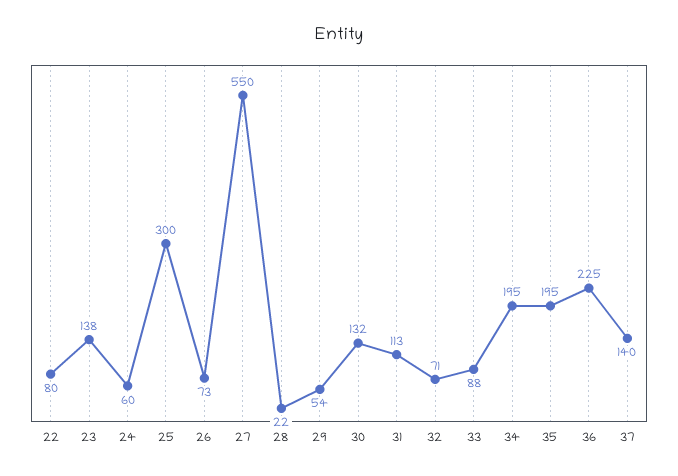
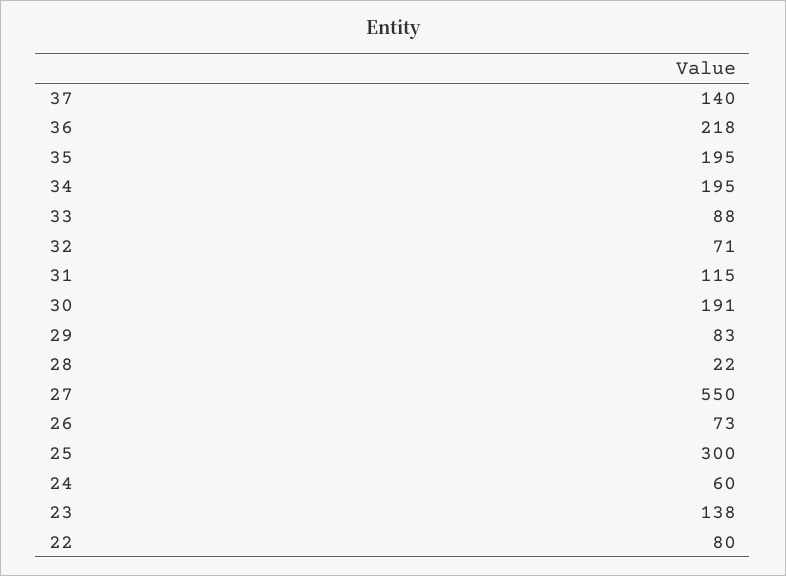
  {
    "22": 80,
    "23": 138,
    "24": 60,
    "25": 300,
    "26": 73,
    "27": 550,
    "28": 22,
-   "29": 54,
+   "29": 83,
-   "30": 132,
+   "30": 191,
-   "31": 113,
+   "31": 115,
    "32": 71,
    "33": 88,
    "34": 195,
    "35": 195,
-   "36": 225,
+   "36": 218,
    "37": 140
  }

